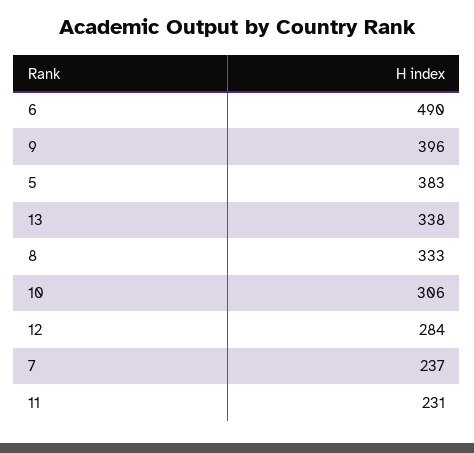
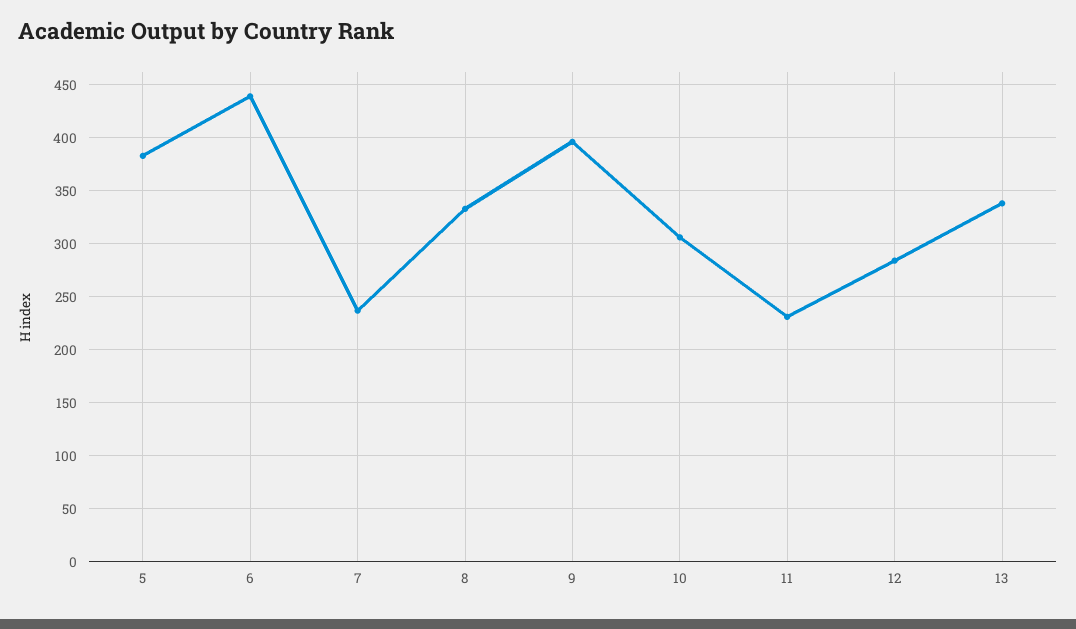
  {
-   "6": 490,
+   "6": 440,
    "9": 396,
    "5": 383,
    "13": 338,
    "8": 333,
    "10": 306,
    "12": 284,
    "7": 237,
    "11": 231
  }

